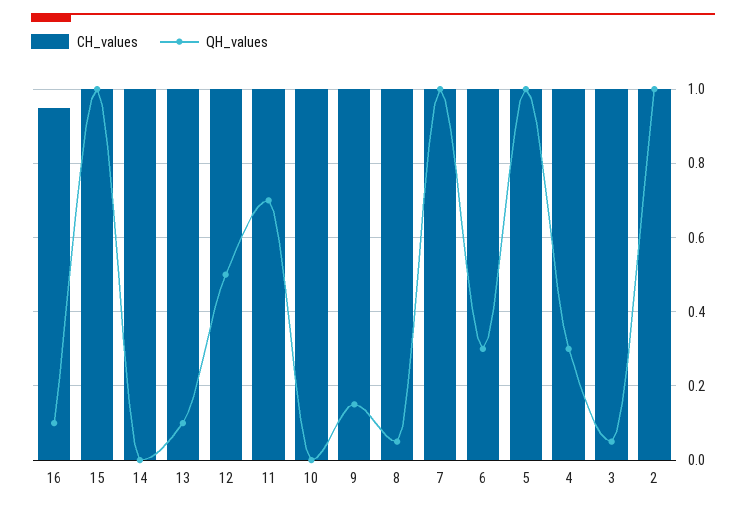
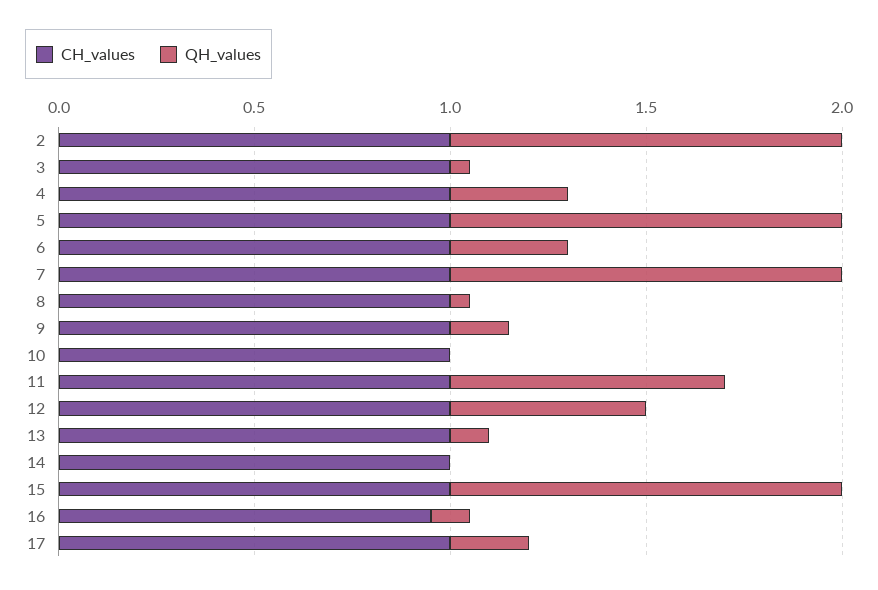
  {
    "CH_values": {
      "16": 0.95,
      "15": 1,
      "14": 1,
      "13": 1,
      "12": 1,
      "11": 1,
      "10": 1,
      "9": 1,
      "8": 1,
      "7": 1,
      "6": 1,
      "5": 1,
      "4": 1,
      "3": 1,
-     "2": 1
+     "2": 1,
+     "17": 1
    },
    "QH_values": {
      "16": 0.1,
      "15": 1,
      "14": 0,
      "13": 0.1,
      "12": 0.5,
      "11": 0.7,
      "10": 0,
      "9": 0.15,
      "8": 0.05,
      "7": 1,
      "6": 0.3,
      "5": 1,
      "4": 0.3,
      "3": 0.05,
-     "2": 1
+     "2": 1,
+     "17": 0.2
    }
  }

